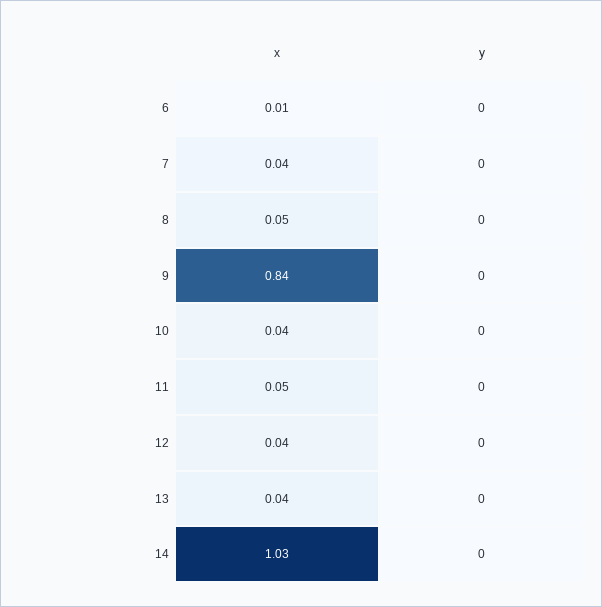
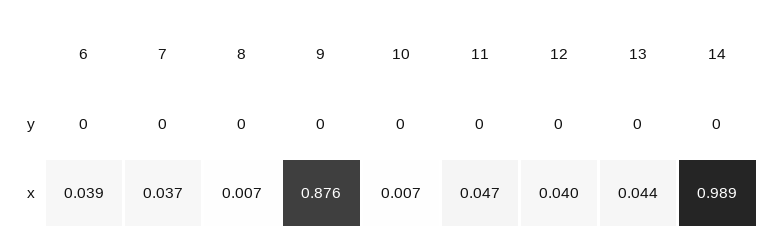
  {
    "x": {
-     "6": 0.01,
+     "6": 0.039,
      "7": 0.037,
-     "8": 0.05,
+     "8": 0.007,
-     "9": 0.84,
+     "9": 0.876,
-     "10": 0.04,
+     "10": 0.007,
      "11": 0.047,
      "12": 0.04,
      "13": 0.044,
-     "14": 1.03
+     "14": 0.989
    },
    "y": {
      "6": 0,
      "7": 0,
      "8": 0,
      "9": 0,
      "10": 0,
      "11": 0,
      "12": 0,
      "13": 0,
      "14": 0
    }
  }

